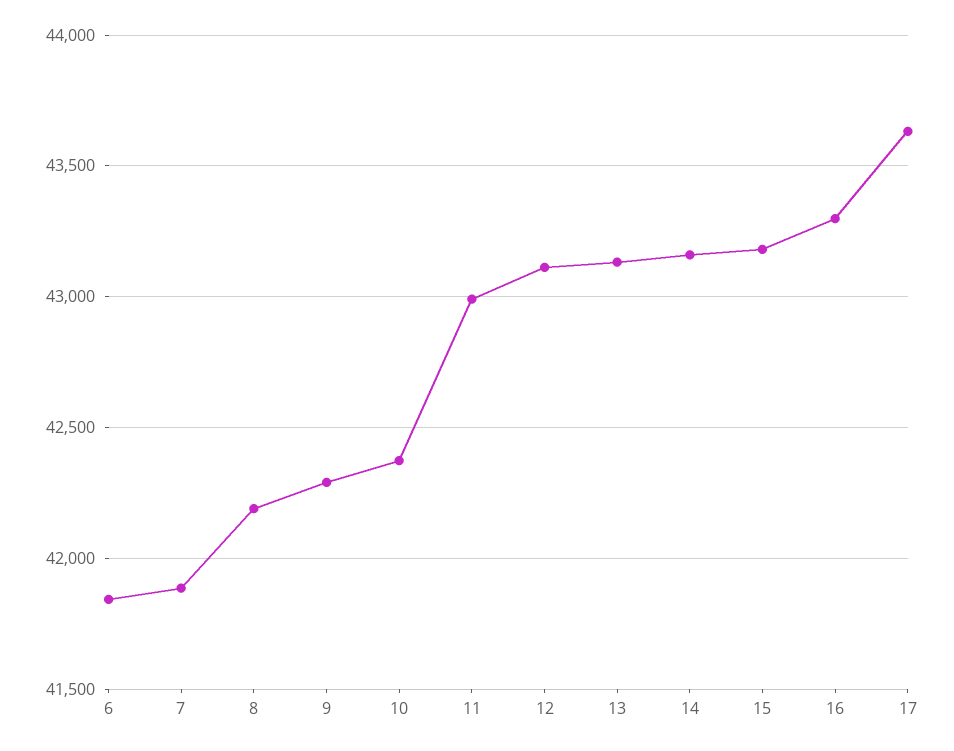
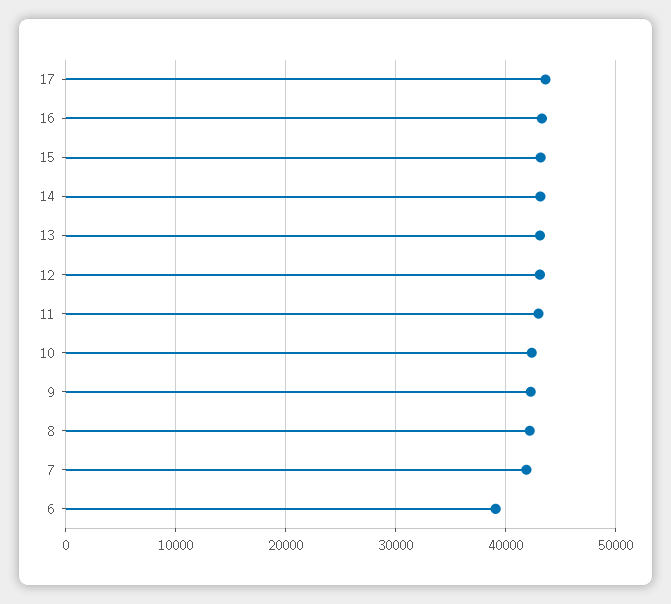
  {
-   "6": 41850,
+   "6": 39000,
    "7": 41900,
    "8": 42200,
    "9": 42300,
    "10": 42350,
    "11": 43000,
    "12": 43100,
    "13": 43150,
    "14": 43150,
    "15": 43200,
    "16": 43300,
    "17": 43650
  }

